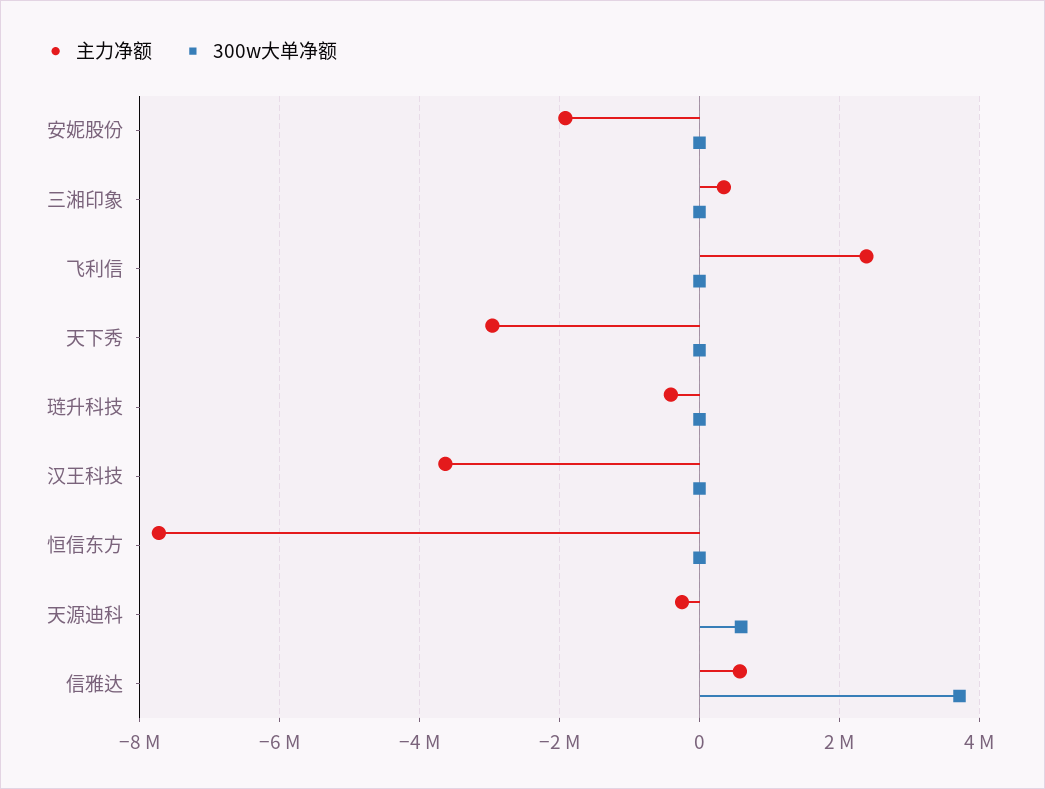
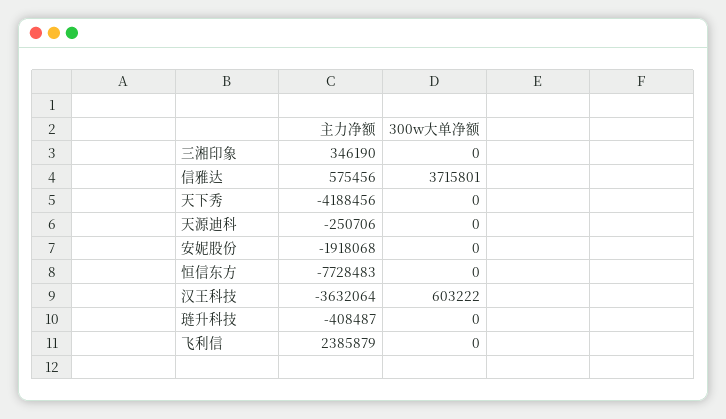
  {
    "主力净额": {
      "安妮股份": -1918068,
      "三湘印象": 346190,
      "飞利信": 2385879,
-     "天下秀": -3000000,
+     "天下秀": -4188456,
      "琏升科技": -408487,
      "汉王科技": -3632064,
      "恒信东方": -7728483,
      "天源迪科": -250706,
      "信雅达": 575456
    },
    "300w大单净额": {
      "安妮股份": 0,
      "三湘印象": 0,
      "飞利信": 0,
      "天下秀": 0,
      "琏升科技": 0,
-     "汉王科技": 0,
+     "汉王科技": 603222,
      "恒信东方": 0,
-     "天源迪科": 600000,
+     "天源迪科": 0,
      "信雅达": 3715801
    }
  }

